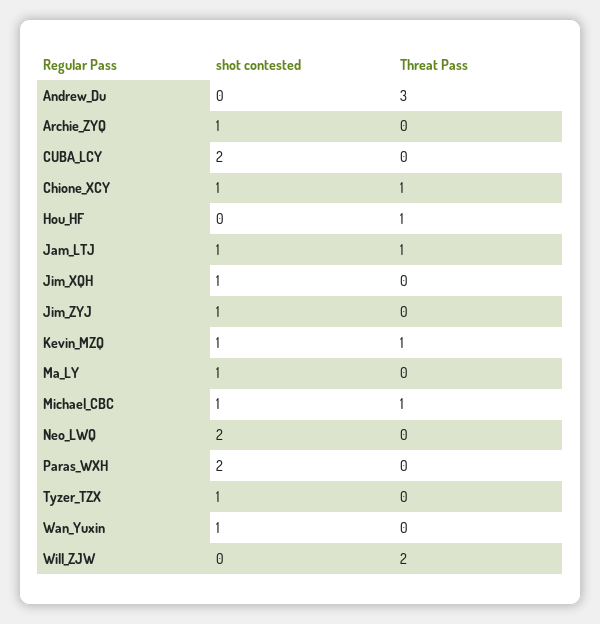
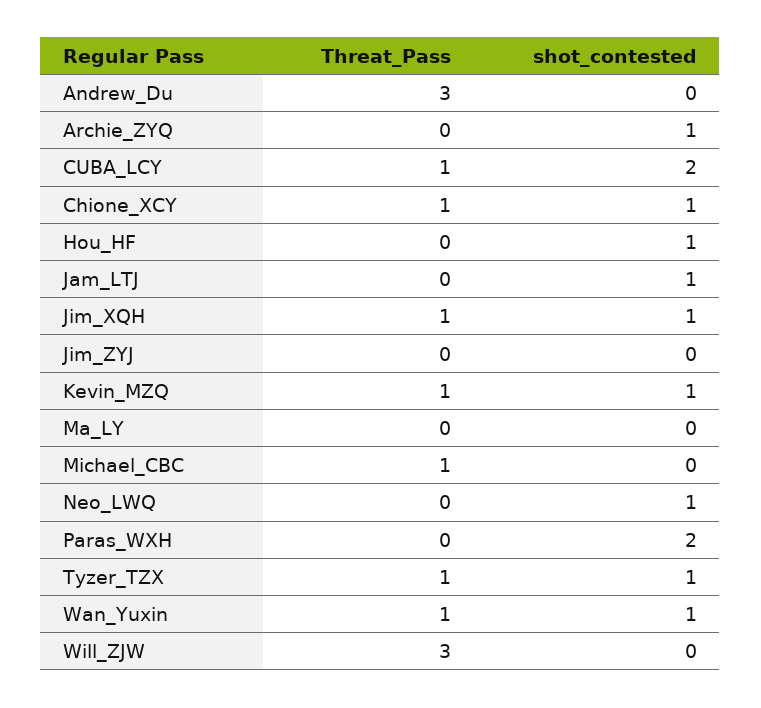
  {
    "shot contested": {
      "Andrew_Du": 0,
      "Archie_ZYQ": 1,
      "CUBA_LCY": 2,
      "Chione_XCY": 1,
-     "Hou_HF": 0,
+     "Hou_HF": 1,
      "Jam_LTJ": 1,
      "Jim_XQH": 1,
-     "Jim_ZYJ": 1,
+     "Jim_ZYJ": 0,
      "Kevin_MZQ": 1,
-     "Ma_LY": 1,
+     "Ma_LY": 0,
-     "Michael_CBC": 1,
+     "Michael_CBC": 0,
-     "Neo_LWQ": 2,
+     "Neo_LWQ": 1,
      "Paras_WXH": 2,
      "Tyzer_TZX": 1,
      "Wan_Yuxin": 1,
      "Will_ZJW": 0
    },
    "Threat Pass": {
      "Andrew_Du": 3,
      "Archie_ZYQ": 0,
-     "CUBA_LCY": 0,
+     "CUBA_LCY": 1,
      "Chione_XCY": 1,
-     "Hou_HF": 1,
+     "Hou_HF": 0,
-     "Jam_LTJ": 1,
+     "Jam_LTJ": 0,
-     "Jim_XQH": 0,
+     "Jim_XQH": 1,
      "Jim_ZYJ": 0,
      "Kevin_MZQ": 1,
      "Ma_LY": 0,
      "Michael_CBC": 1,
      "Neo_LWQ": 0,
      "Paras_WXH": 0,
-     "Tyzer_TZX": 0,
+     "Tyzer_TZX": 1,
-     "Wan_Yuxin": 0,
+     "Wan_Yuxin": 1,
-     "Will_ZJW": 2
+     "Will_ZJW": 3
    }
  }

